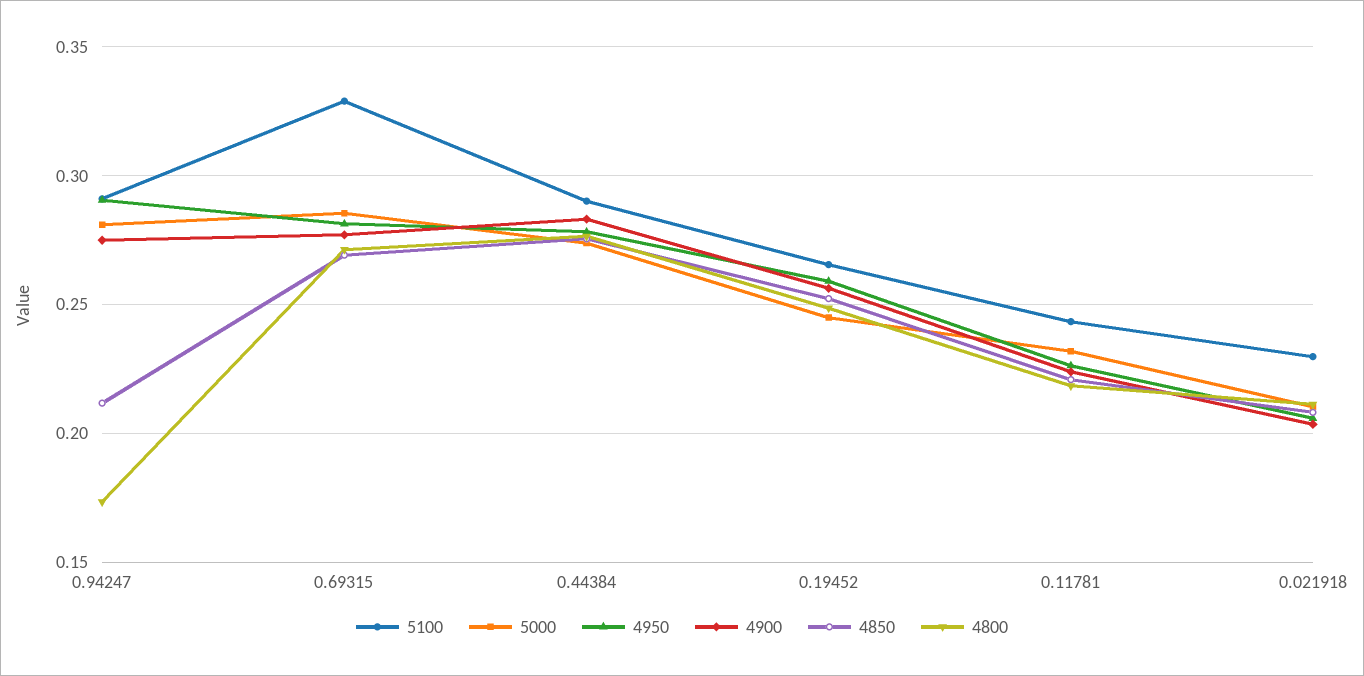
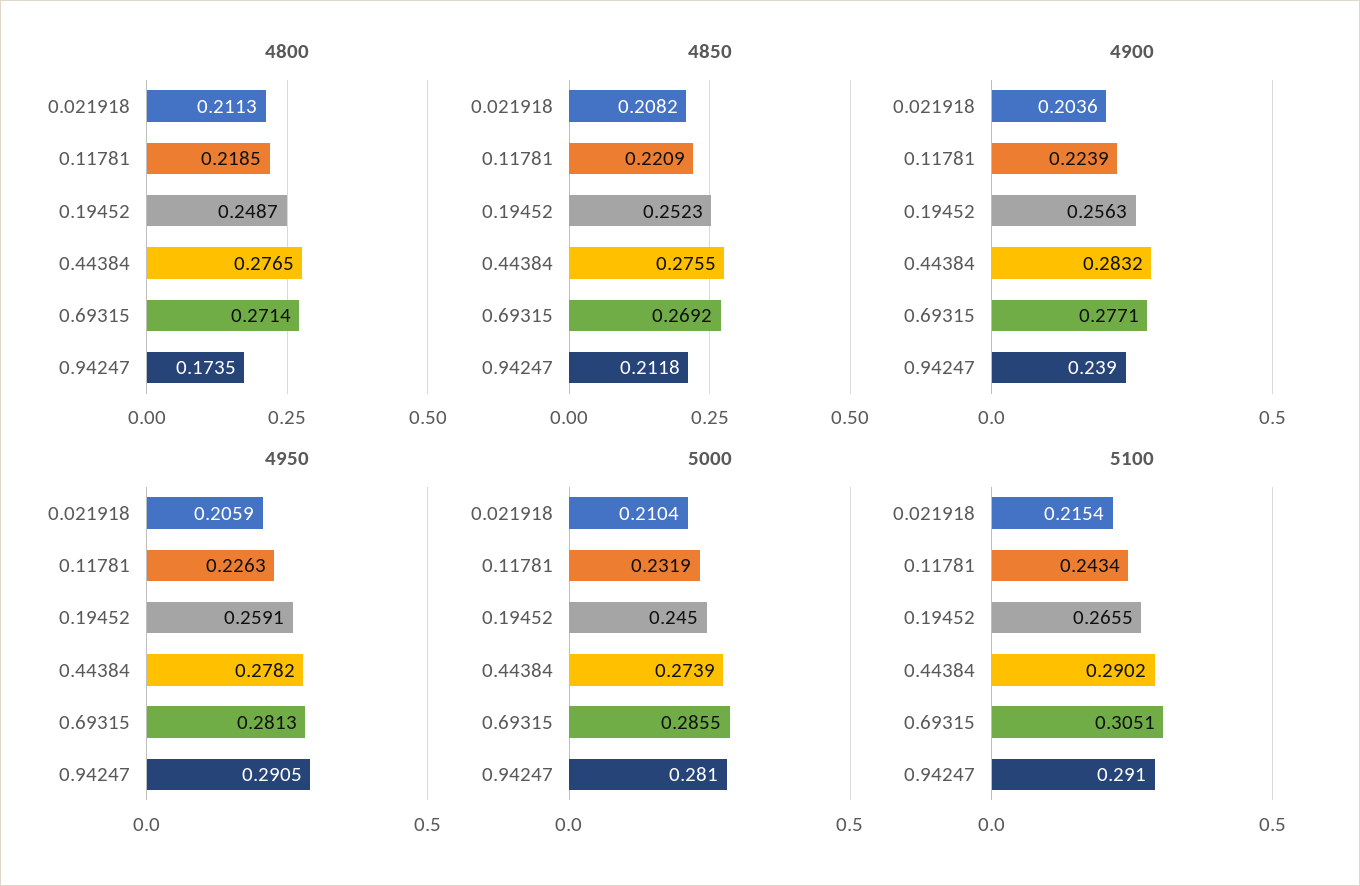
  {
    "5100": {
      "0.94247": 0.291,
-     "0.69315": 0.33,
+     "0.69315": 0.3051,
      "0.44384": 0.2902,
      "0.19452": 0.2655,
      "0.11781": 0.2434,
-     "0.021918": 0.23
+     "0.021918": 0.2154
    },
    "5000": {
      "0.94247": 0.281,
      "0.69315": 0.2855,
      "0.44384": 0.2739,
      "0.19452": 0.245,
      "0.11781": 0.2319,
      "0.021918": 0.2104
    },
    "4950": {
      "0.94247": 0.2905,
      "0.69315": 0.2813,
      "0.44384": 0.2782,
      "0.19452": 0.2591,
      "0.11781": 0.2263,
      "0.021918": 0.2059
    },
    "4900": {
-     "0.94247": 0.275,
+     "0.94247": 0.239,
      "0.69315": 0.2771,
      "0.44384": 0.2832,
      "0.19452": 0.2563,
      "0.11781": 0.2239,
      "0.021918": 0.2036
    },
    "4850": {
      "0.94247": 0.2118,
      "0.69315": 0.2692,
      "0.44384": 0.2755,
      "0.19452": 0.2523,
      "0.11781": 0.2209,
      "0.021918": 0.2082
    },
    "4800": {
      "0.94247": 0.1735,
      "0.69315": 0.2714,
      "0.44384": 0.2765,
      "0.19452": 0.2487,
      "0.11781": 0.2185,
      "0.021918": 0.2113
    }
  }

